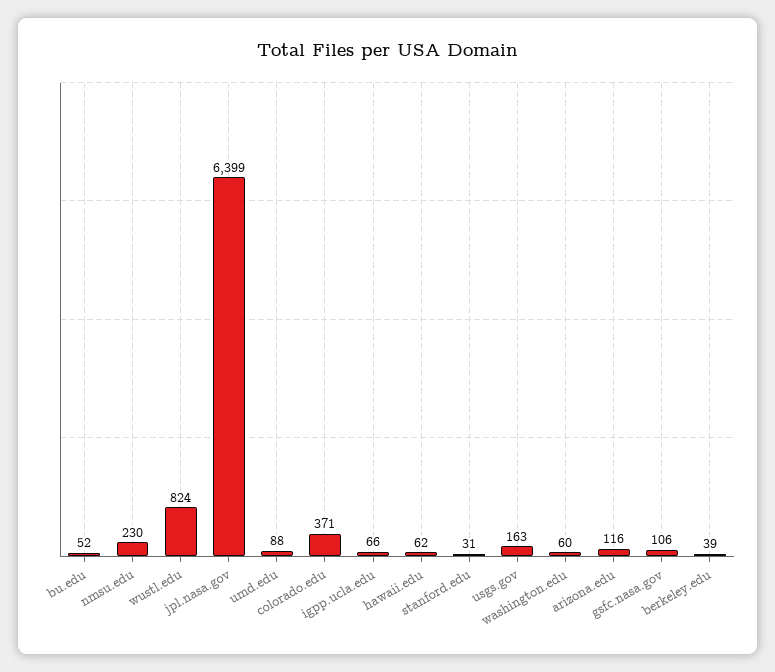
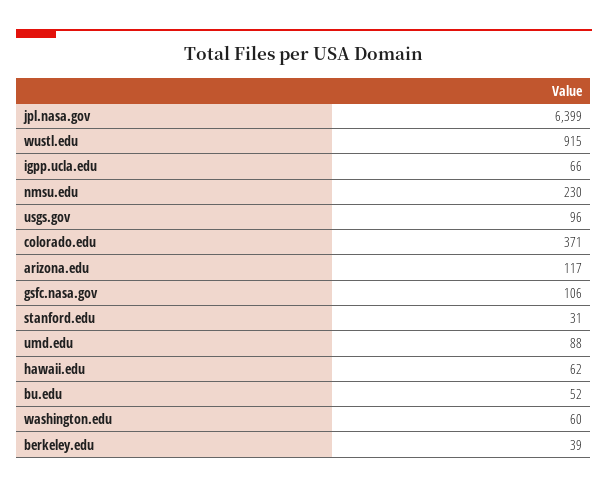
  {
    "bu.edu": 52,
    "nmsu.edu": 230,
-   "wustl.edu": 824,
+   "wustl.edu": 915,
    "jpl.nasa.gov": 6399,
    "umd.edu": 88,
    "colorado.edu": 371,
    "igpp.ucla.edu": 66,
    "hawaii.edu": 62,
    "stanford.edu": 31,
-   "usgs.gov": 163,
+   "usgs.gov": 96,
    "washington.edu": 60,
-   "arizona.edu": 116,
+   "arizona.edu": 117,
    "gsfc.nasa.gov": 106,
    "berkeley.edu": 39
  }

